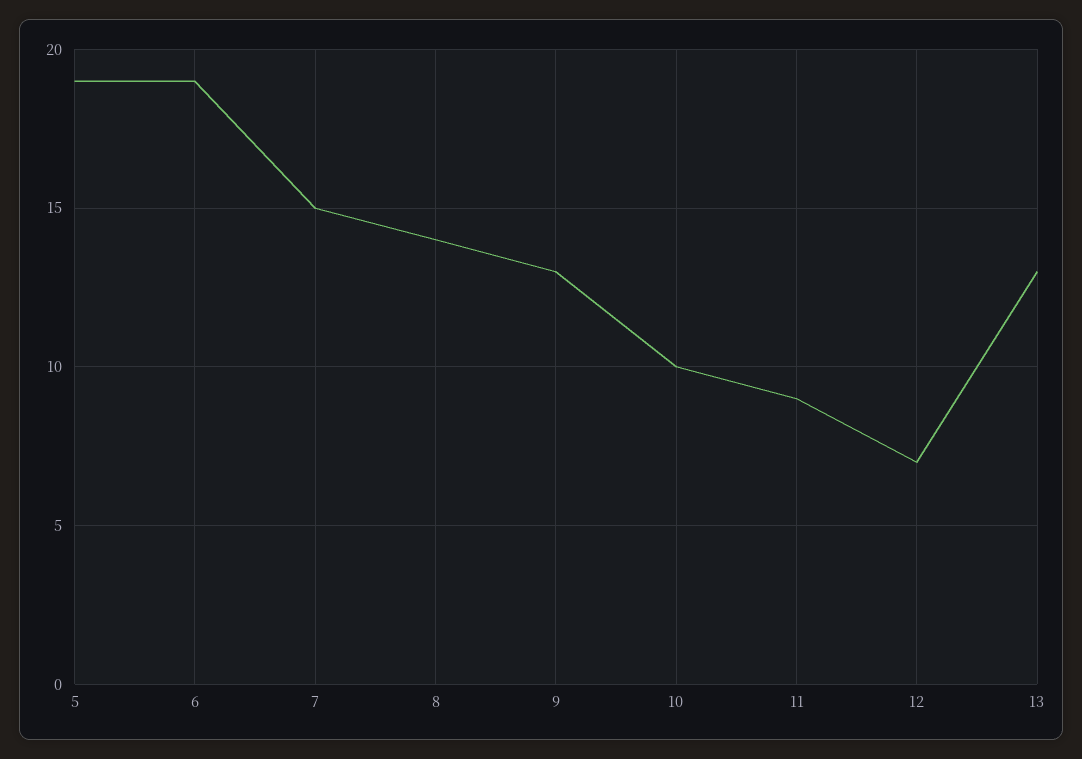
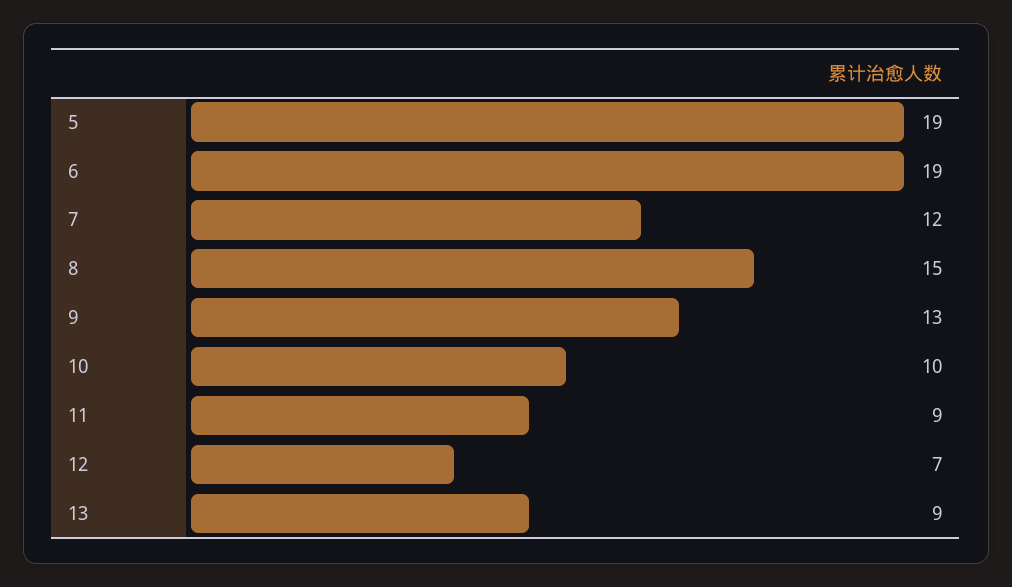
  {
    "5": 19,
    "6": 19,
-   "7": 15,
+   "7": 12,
-   "8": 14,
+   "8": 15,
    "9": 13,
    "10": 10,
    "11": 9,
    "12": 7,
-   "13": 13
+   "13": 9
  }

